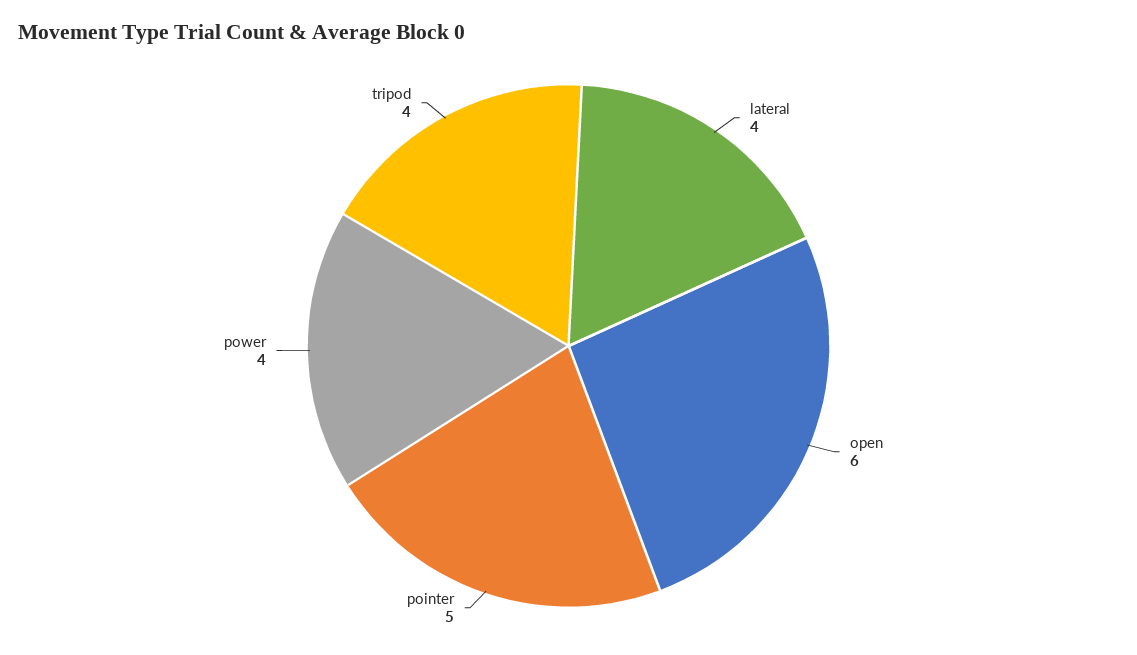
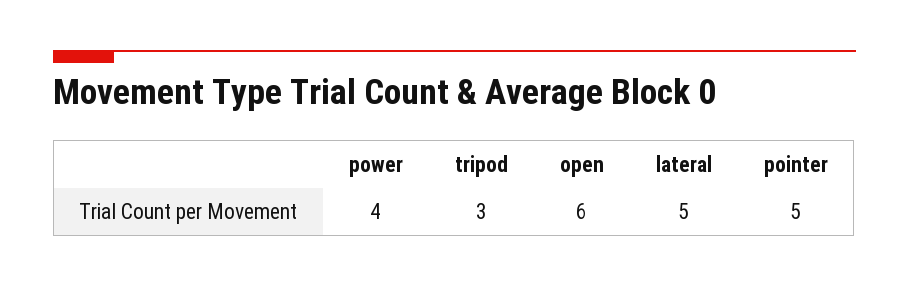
  {
-   "lateral": 4,
+   "lateral": 5,
    "open": 6,
    "pointer": 5,
    "power": 4,
-   "tripod": 4
+   "tripod": 3
  }

